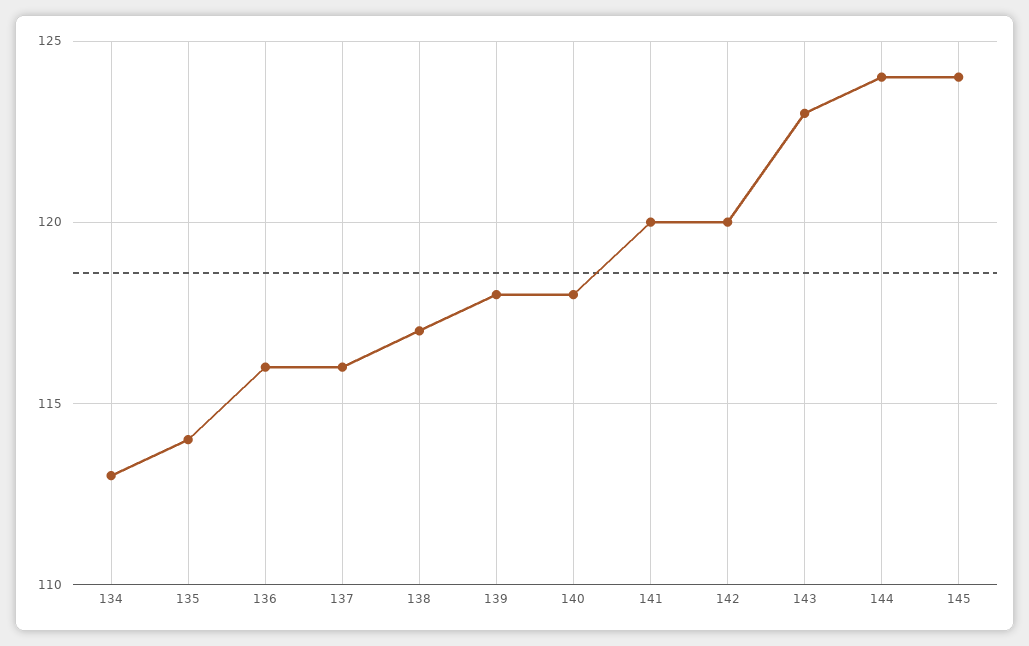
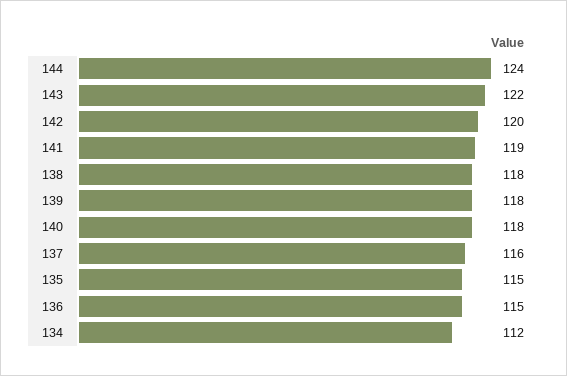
  {
-   "134": 113,
+   "134": 112,
-   "135": 114,
+   "135": 115,
-   "136": 116,
+   "136": 115,
    "137": 116,
-   "138": 117,
+   "138": 118,
    "139": 118,
    "140": 118,
-   "141": 120,
+   "141": 119,
    "142": 120,
-   "143": 123,
+   "143": 122,
-   "144": 124,
+   "144": 124
-   "145": 124
  }

